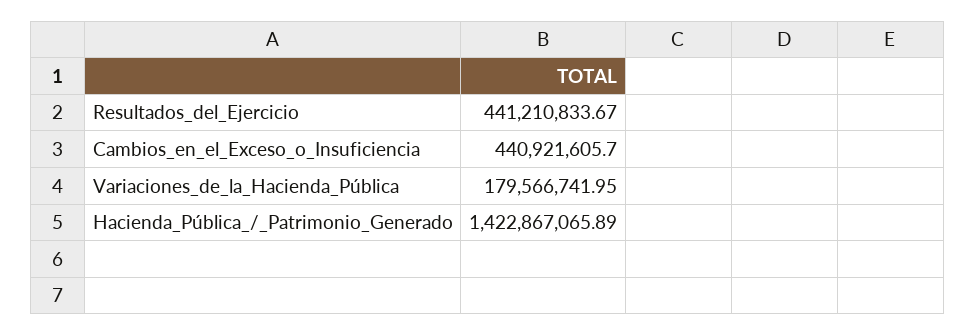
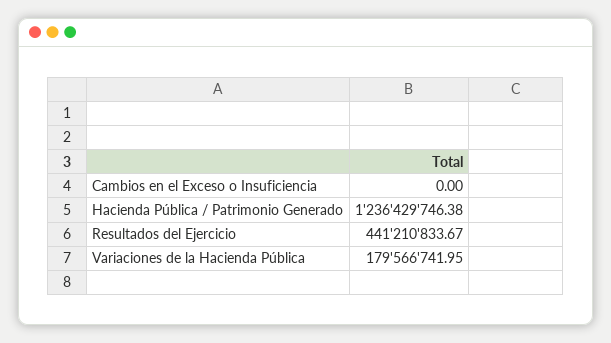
  {
    "Resultados_del_Ejercicio": 441210833.67,
-   "Cambios_en_el_Exceso_o_Insuficiencia": 440921605.7,
+   "Cambios_en_el_Exceso_o_Insuficiencia": 0,
    "Variaciones_de_la_Hacienda_Pública": 179566741.95,
-   "Hacienda_Pública_/_Patrimonio_Generado": 1422867065.89
+   "Hacienda_Pública_/_Patrimonio_Generado": 1236429746.38
  }

